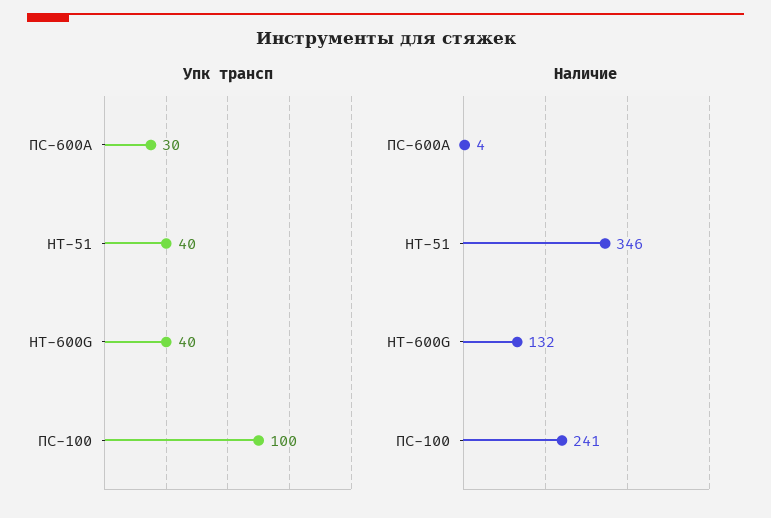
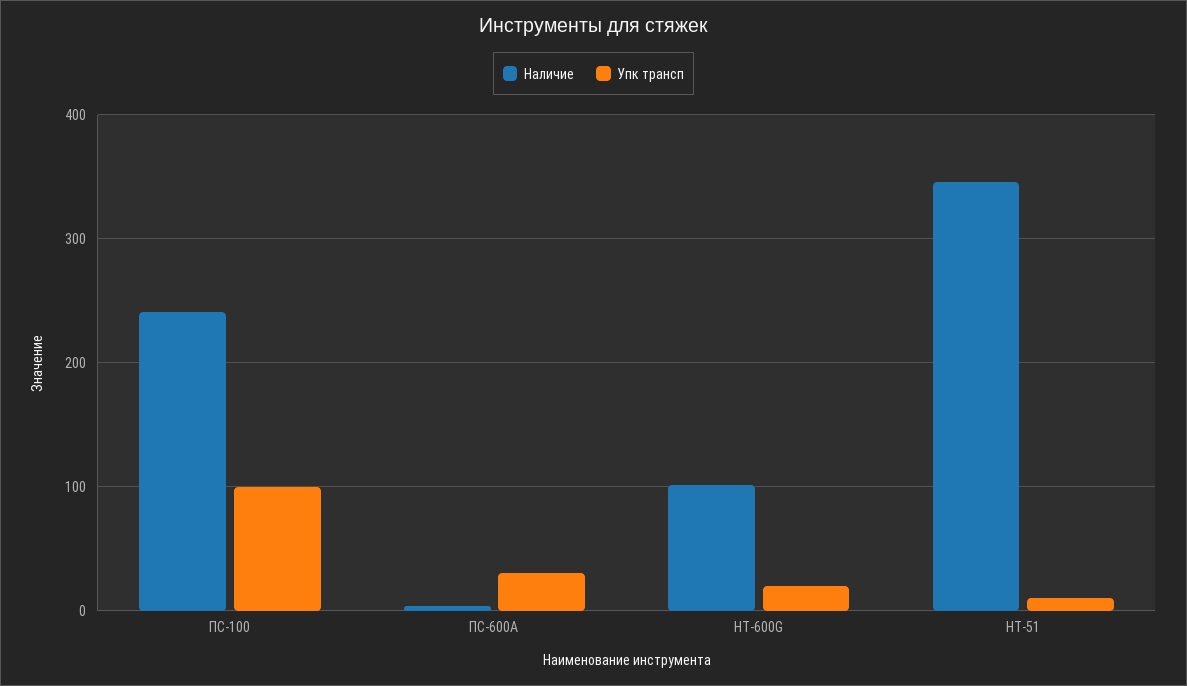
  {
    "Упк трансп": {
      "ПС-600А": 30,
-     "HT-51": 40,
+     "HT-51": 10,
-     "HT-600G": 40,
+     "HT-600G": 20,
      "ПС-100": 100
    },
    "Наличие": {
      "ПС-600А": 4,
      "HT-51": 346,
-     "HT-600G": 132,
+     "HT-600G": 100,
      "ПС-100": 241
    }
  }

